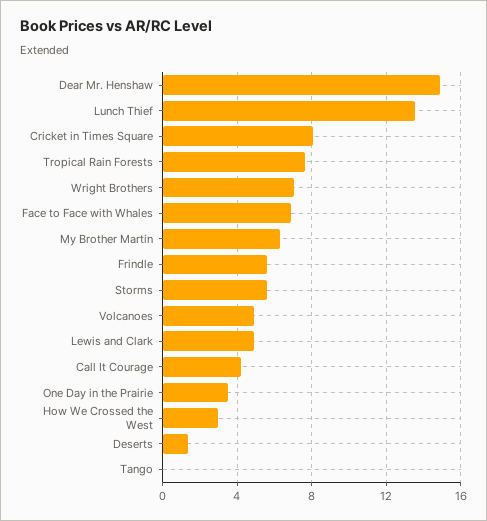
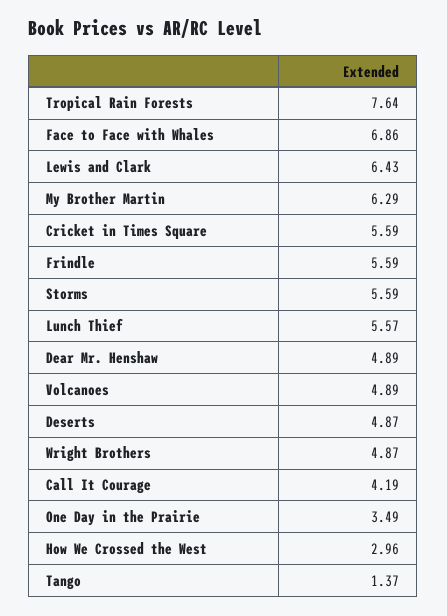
  {
-   "Dear Mr. Henshaw": 15,
+   "Dear Mr. Henshaw": 4.89,
-   "Lunch Thief": 13.5,
+   "Lunch Thief": 5.57,
-   "Cricket in Times Square": 8,
+   "Cricket in Times Square": 5.59,
    "Tropical Rain Forests": 7.64,
-   "Wright Brothers": 7,
+   "Wright Brothers": 4.87,
    "Face to Face with Whales": 6.86,
    "My Brother Martin": 6.29,
    "Frindle": 5.59,
    "Storms": 5.59,
    "Volcanoes": 4.89,
-   "Lewis and Clark": 5,
+   "Lewis and Clark": 6.43,
    "Call It Courage": 4.19,
    "One Day in the Prairie": 3.49,
    "How We Crossed the West": 2.96,
-   "Deserts": 1.5,
+   "Deserts": 4.87,
-   "Tango": 0
+   "Tango": 1.37
  }

